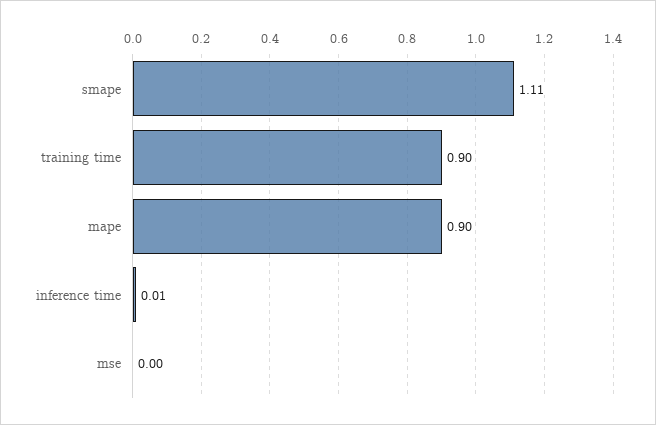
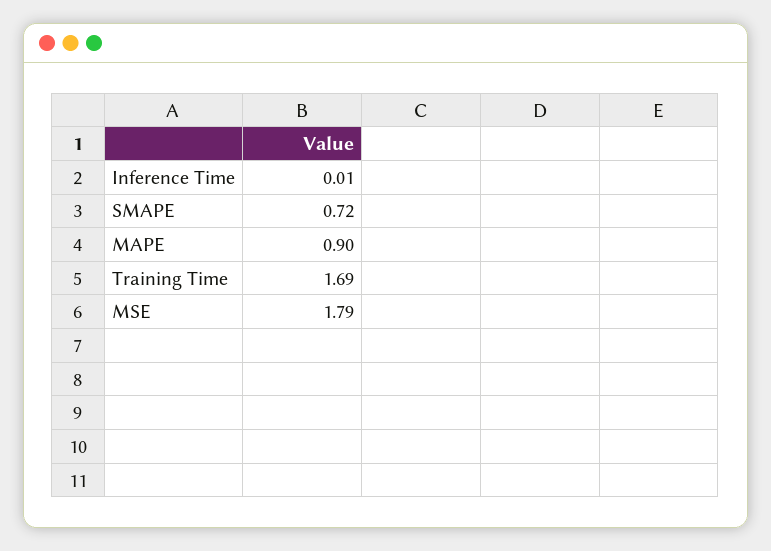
  {
-   "smape": 1.11,
+   "smape": 0.72,
-   "training time": 0.9,
+   "training time": 1.69,
    "mape": 0.9,
    "inference time": 0.01,
-   "mse": 0
+   "mse": 1.79
  }

